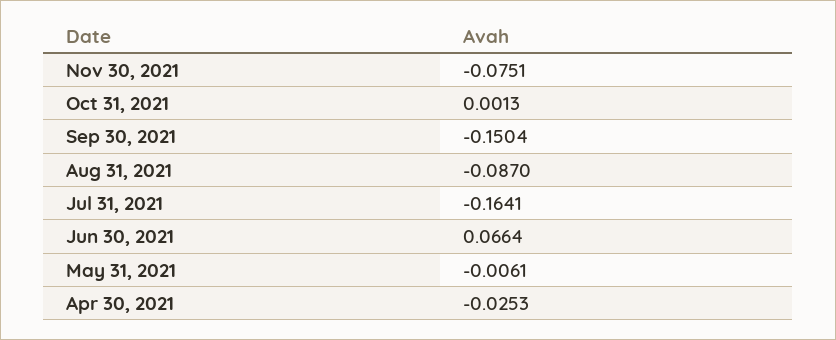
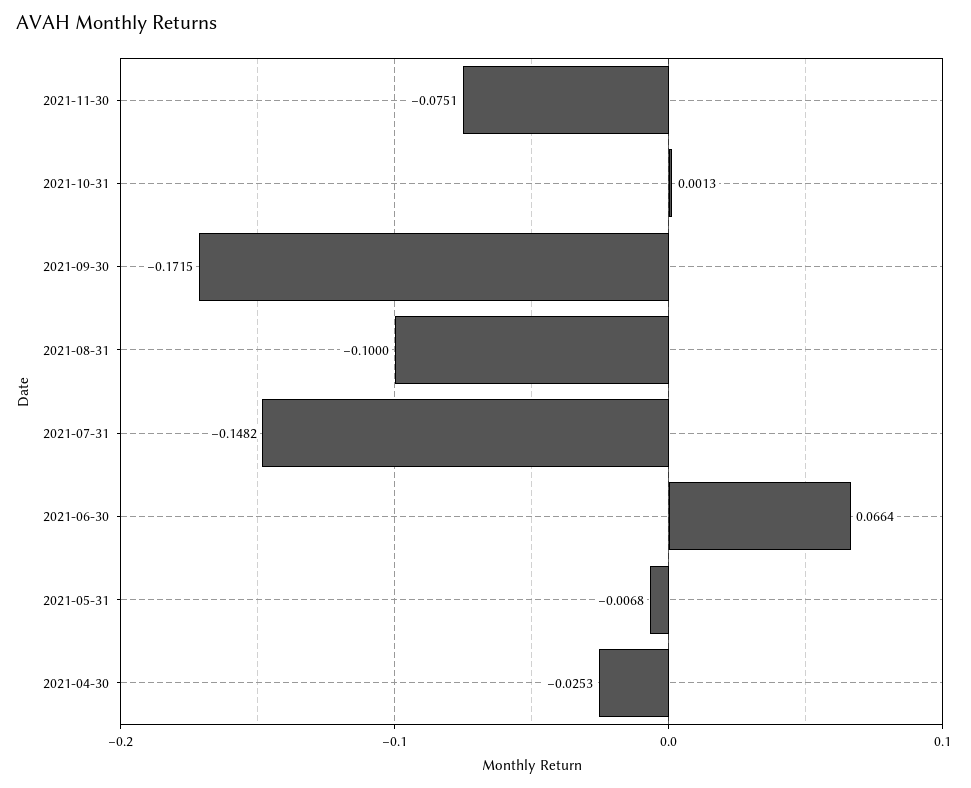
  {
    "Nov 30, 2021": -0.0751,
    "Oct 31, 2021": 0.0013,
-   "Sep 30, 2021": -0.1504,
+   "Sep 30, 2021": -0.1715,
-   "Aug 31, 2021": -0.087,
+   "Aug 31, 2021": -0.1,
-   "Jul 31, 2021": -0.1641,
+   "Jul 31, 2021": -0.1482,
    "Jun 30, 2021": 0.0664,
-   "May 31, 2021": -0.0061,
+   "May 31, 2021": -0.0068,
    "Apr 30, 2021": -0.0253
  }

